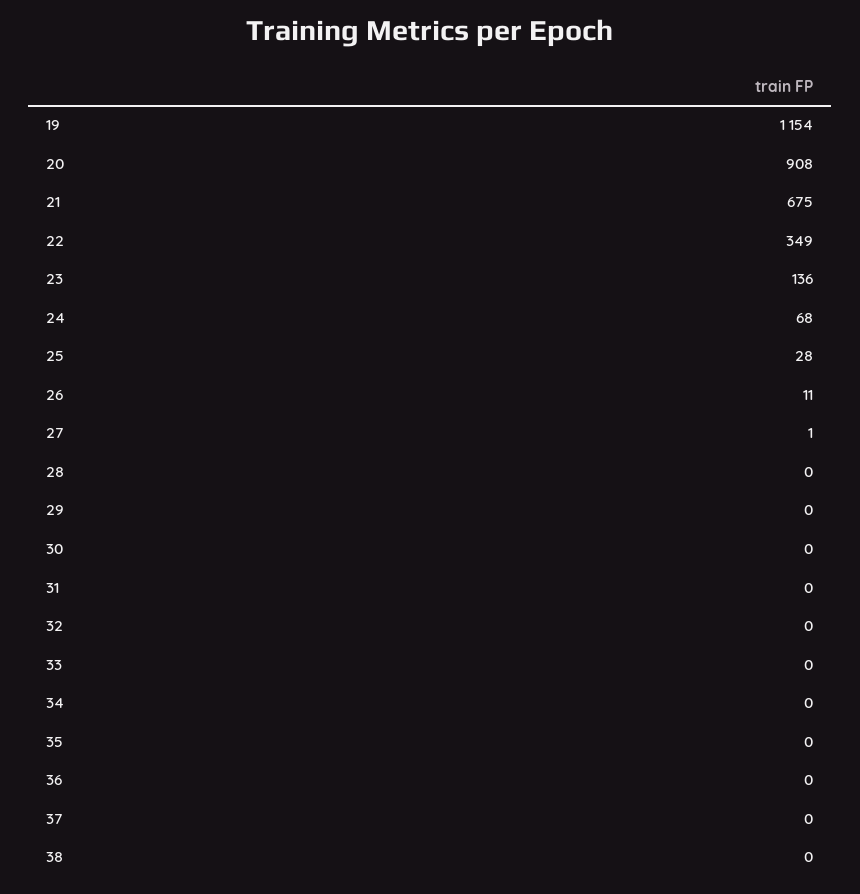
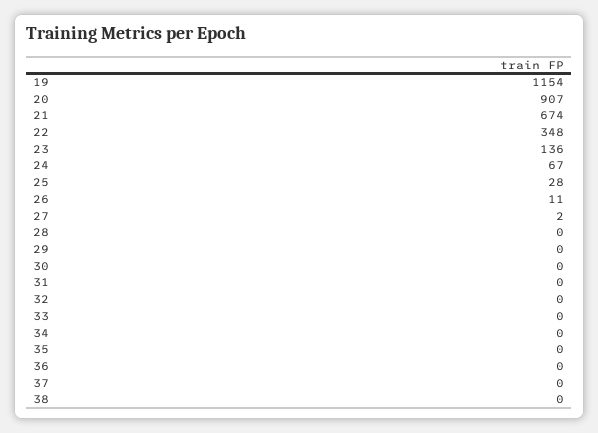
  {
    "19": 1154,
-   "20": 908,
+   "20": 907,
-   "21": 675,
+   "21": 674,
-   "22": 349,
+   "22": 348,
    "23": 136,
-   "24": 68,
+   "24": 67,
    "25": 28,
    "26": 11,
-   "27": 1,
+   "27": 2,
    "28": 0,
    "29": 0,
    "30": 0,
    "31": 0,
    "32": 0,
    "33": 0,
    "34": 0,
    "35": 0,
    "36": 0,
    "37": 0,
    "38": 0
  }

